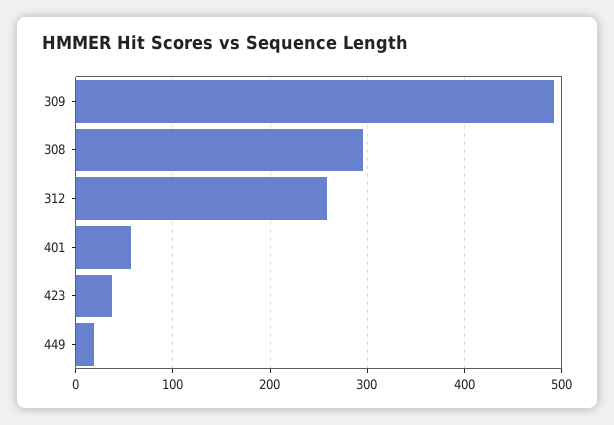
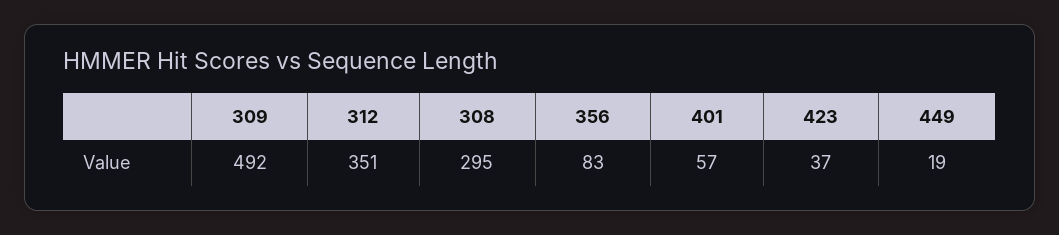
  {
    "309": 492,
    "308": 295,
-   "312": 260,
+   "312": 351,
    "401": 57,
    "423": 37,
-   "449": 19
+   "449": 19,
+   "356": 83
  }

